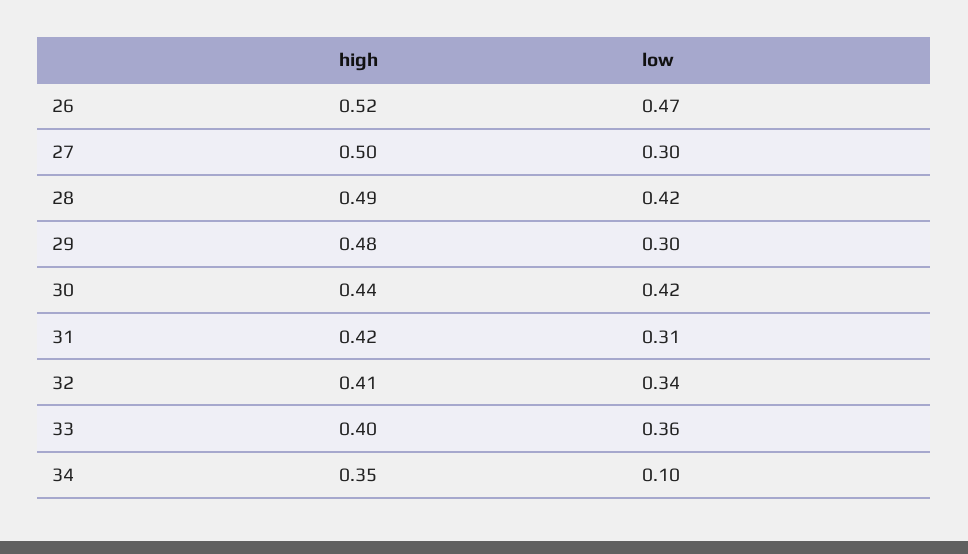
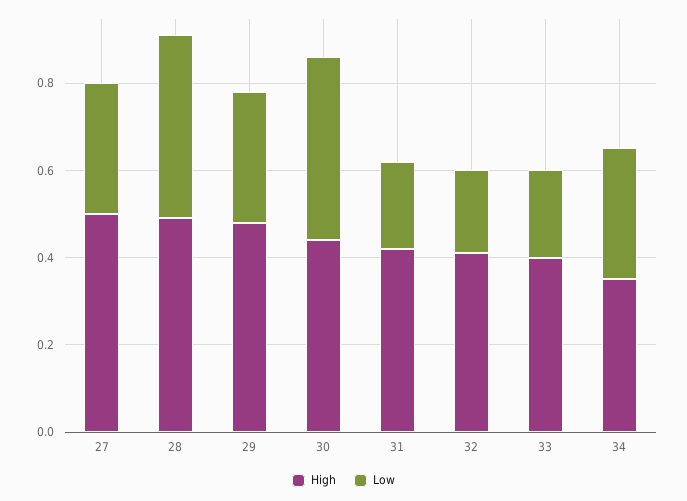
  {
    "high": {
-     "26": 0.52,
      "27": 0.5,
      "28": 0.49,
      "29": 0.48,
      "30": 0.44,
      "31": 0.42,
      "32": 0.41,
      "33": 0.4,
      "34": 0.35
    },
    "low": {
-     "26": 0.47,
      "27": 0.3,
      "28": 0.42,
      "29": 0.3,
      "30": 0.42,
-     "31": 0.31,
+     "31": 0.2,
-     "32": 0.34,
+     "32": 0.2,
-     "33": 0.36,
+     "33": 0.2,
-     "34": 0.1
+     "34": 0.3
    }
  }

